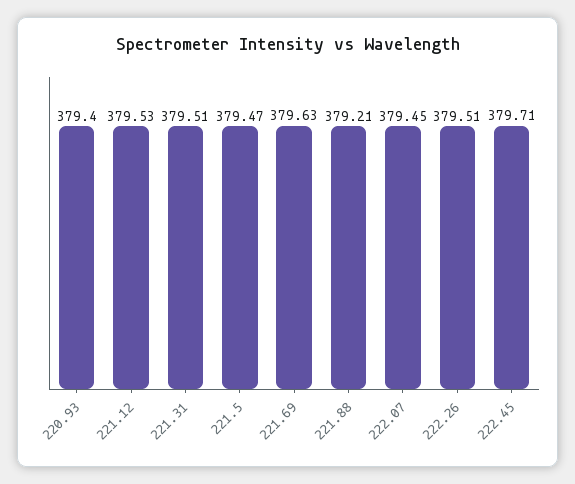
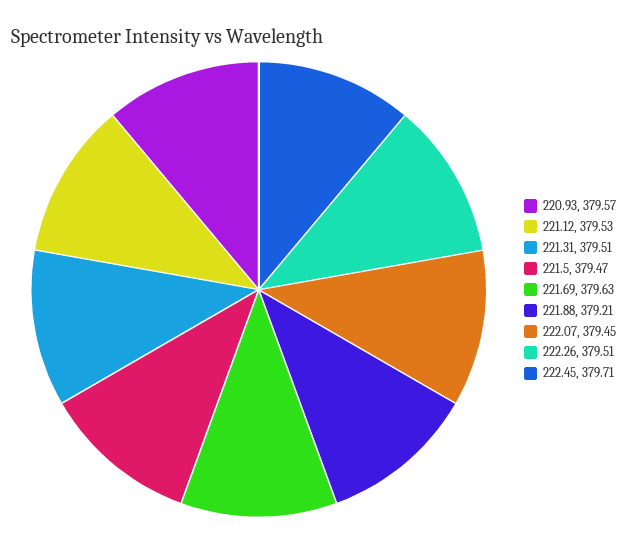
  {
-   "220.93": 379.4,
+   "220.93": 379.57,
    "221.12": 379.53,
    "221.31": 379.51,
    "221.5": 379.47,
    "221.69": 379.63,
    "221.88": 379.21,
    "222.07": 379.45,
    "222.26": 379.51,
    "222.45": 379.71
  }

